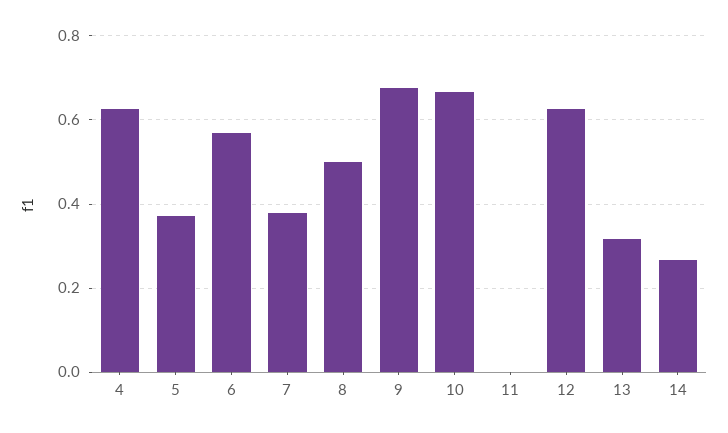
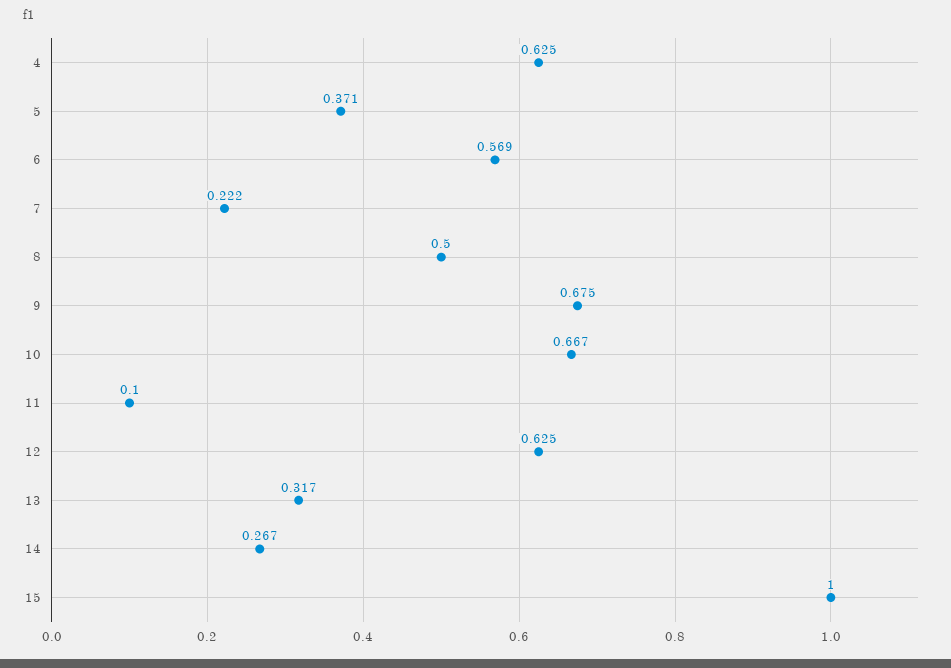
  {
    "4": 0.625,
    "5": 0.371,
    "6": 0.569,
-   "7": 0.38,
+   "7": 0.222,
    "8": 0.5,
    "9": 0.675,
    "10": 0.667,
-   "11": 0,
+   "11": 0.1,
    "12": 0.625,
    "13": 0.317,
-   "14": 0.267
+   "14": 0.267,
+   "15": 1
  }

